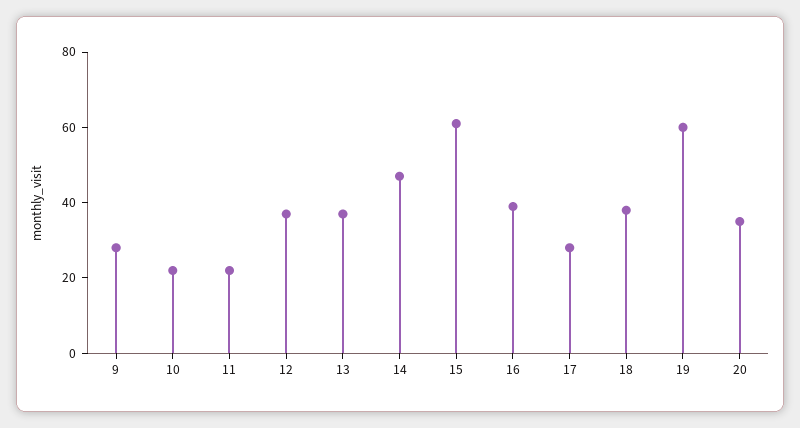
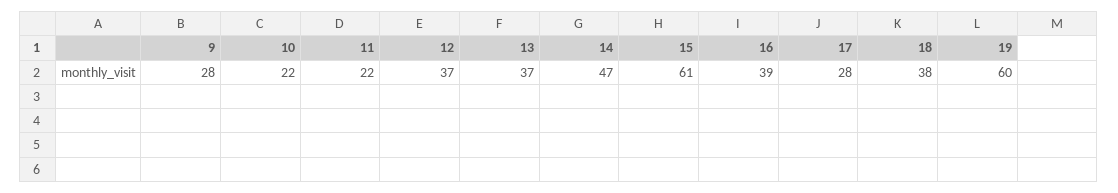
  {
    "9": 28,
    "10": 22,
    "11": 22,
    "12": 37,
    "13": 37,
    "14": 47,
    "15": 61,
    "16": 39,
    "17": 28,
    "18": 38,
-   "19": 60,
+   "19": 60
-   "20": 35
  }

